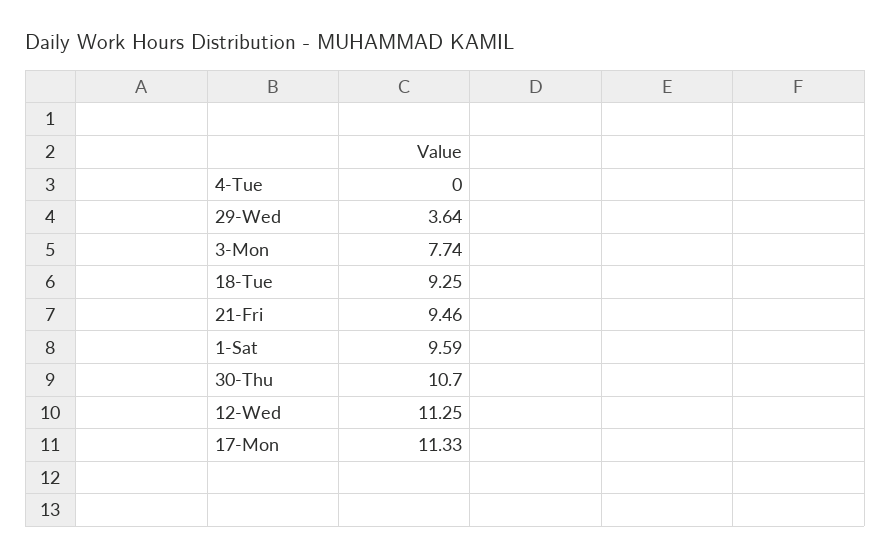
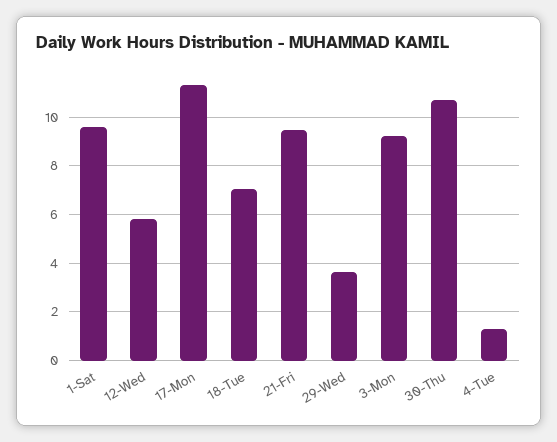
  {
-   "4-Tue": 0,
+   "4-Tue": 1.25,
    "29-Wed": 3.64,
-   "3-Mon": 7.74,
+   "3-Mon": 9.25,
-   "18-Tue": 9.25,
+   "18-Tue": 7,
    "21-Fri": 9.46,
    "1-Sat": 9.59,
    "30-Thu": 10.7,
-   "12-Wed": 11.25,
+   "12-Wed": 5.75,
    "17-Mon": 11.33
  }

